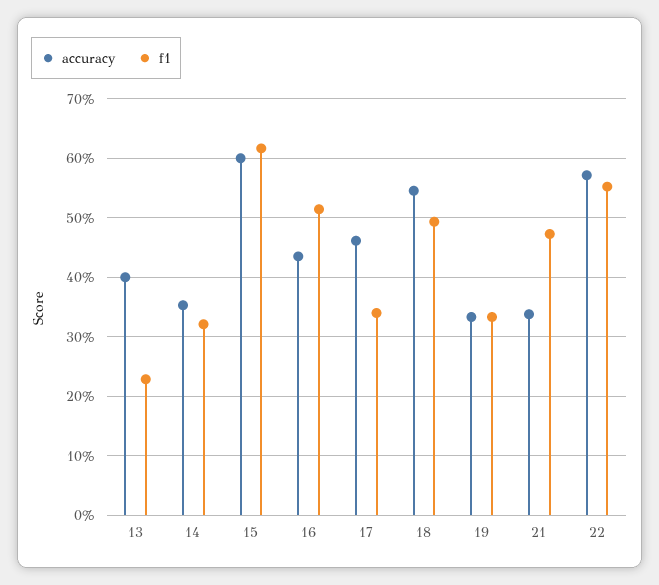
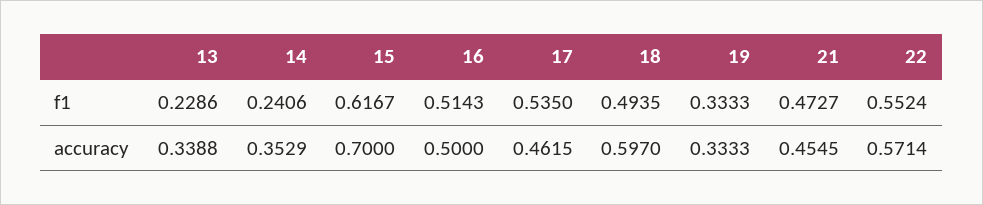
  {
    "accuracy": {
-     "13": 0.4,
+     "13": 0.3388,
      "14": 0.3529,
-     "15": 0.6,
+     "15": 0.7,
-     "16": 0.44,
+     "16": 0.5,
      "17": 0.4615,
-     "18": 0.54,
+     "18": 0.597,
      "19": 0.3333,
-     "21": 0.34,
+     "21": 0.4545,
      "22": 0.5714
    },
    "f1": {
      "13": 0.2286,
-     "14": 0.32,
+     "14": 0.2406,
      "15": 0.6167,
      "16": 0.5143,
-     "17": 0.34,
+     "17": 0.535,
      "18": 0.4935,
      "19": 0.3333,
      "21": 0.4727,
      "22": 0.5524
    }
  }

